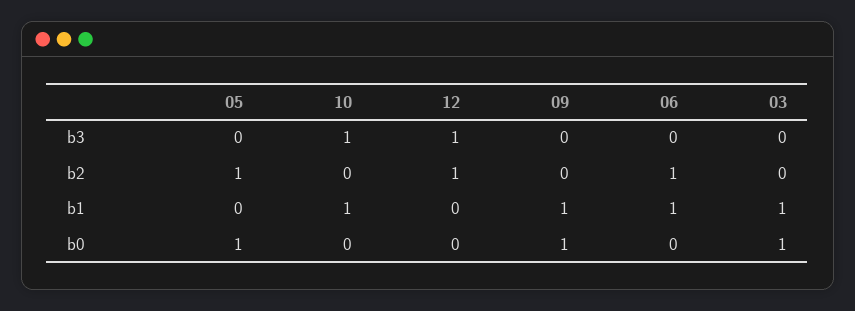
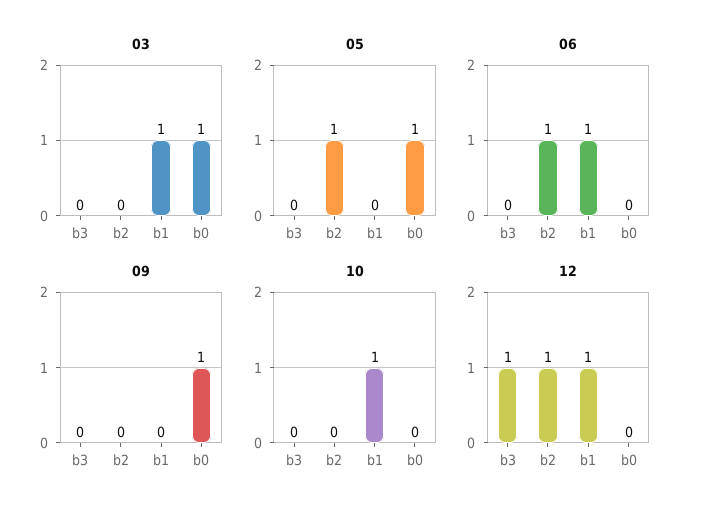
  {
    "05": {
      "b3": 0,
      "b2": 1,
      "b1": 0,
      "b0": 1
    },
    "10": {
-     "b3": 1,
+     "b3": 0,
      "b2": 0,
      "b1": 1,
      "b0": 0
    },
    "12": {
      "b3": 1,
      "b2": 1,
-     "b1": 0,
+     "b1": 1,
      "b0": 0
    },
    "09": {
      "b3": 0,
      "b2": 0,
-     "b1": 1,
+     "b1": 0,
      "b0": 1
    },
    "06": {
      "b3": 0,
      "b2": 1,
      "b1": 1,
      "b0": 0
    },
    "03": {
      "b3": 0,
      "b2": 0,
      "b1": 1,
      "b0": 1
    }
  }

